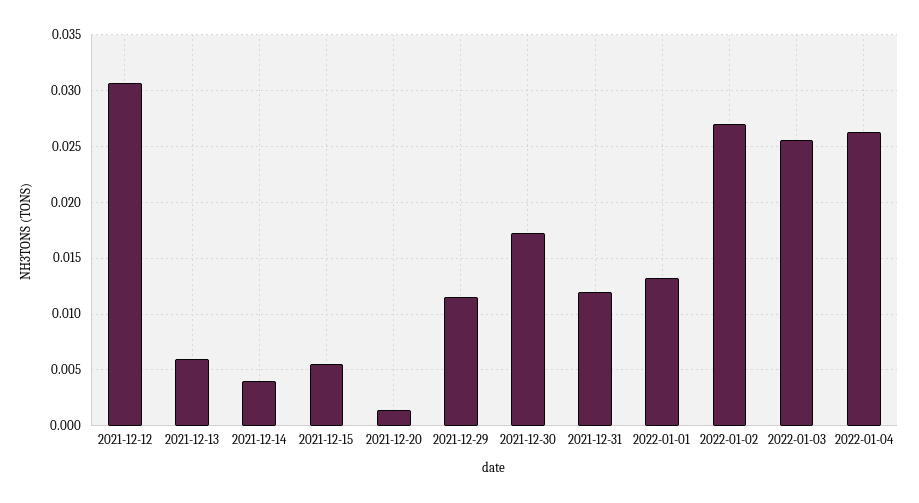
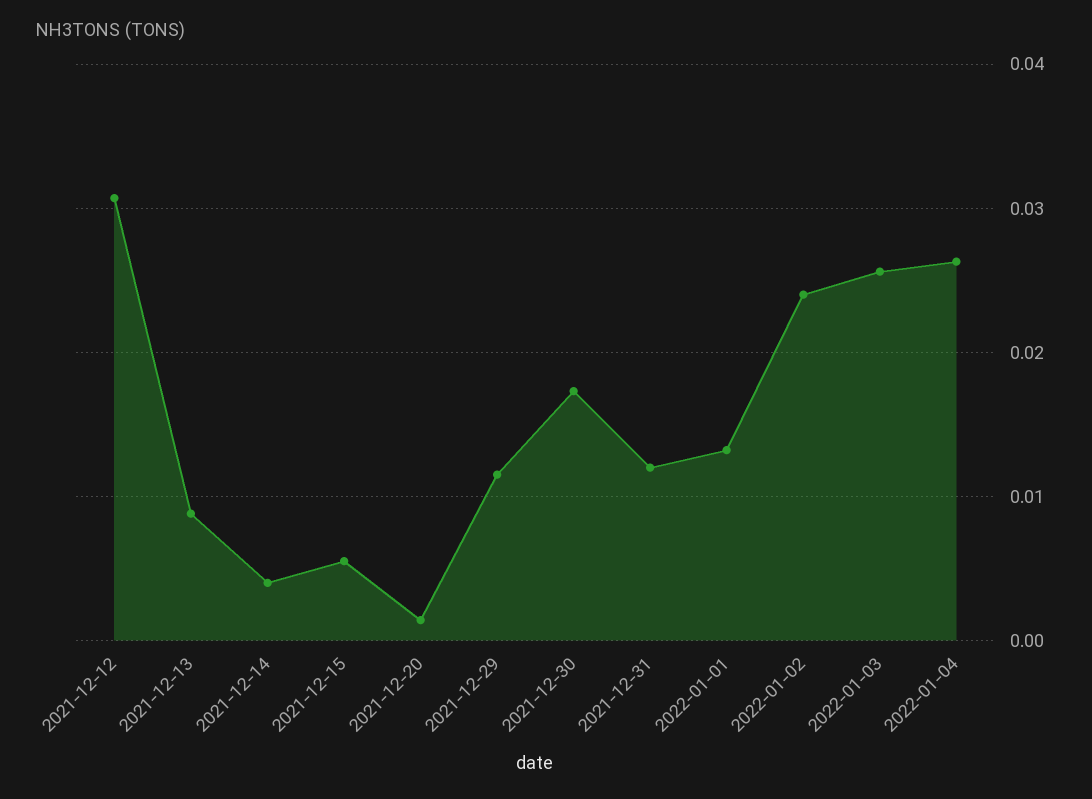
  {
    "2021-12-12": 0.031,
-   "2021-12-13": 0.006,
+   "2021-12-13": 0.009,
    "2021-12-14": 0.004,
    "2021-12-15": 0.006,
    "2021-12-20": 0.001,
    "2021-12-29": 0.012,
    "2021-12-30": 0.017,
    "2021-12-31": 0.012,
    "2022-01-01": 0.013,
-   "2022-01-02": 0.027,
+   "2022-01-02": 0.024,
    "2022-01-03": 0.026,
    "2022-01-04": 0.026
  }

